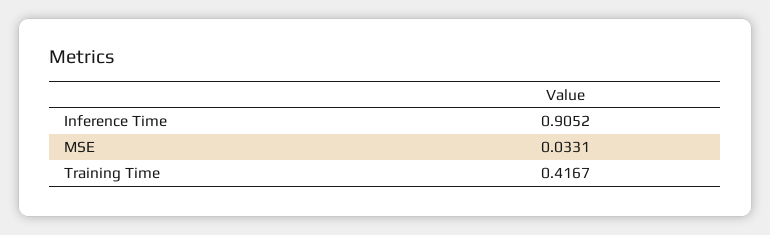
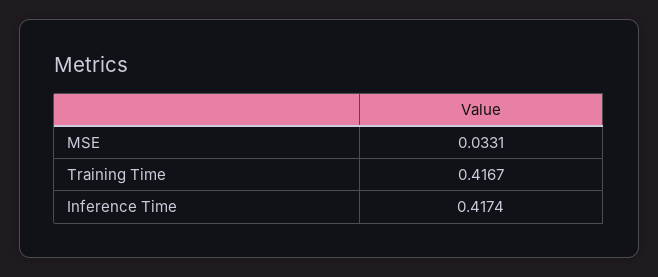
  {
-   "Inference Time": 0.9052,
+   "Inference Time": 0.4174,
    "MSE": 0.0331,
    "Training Time": 0.4167
  }

